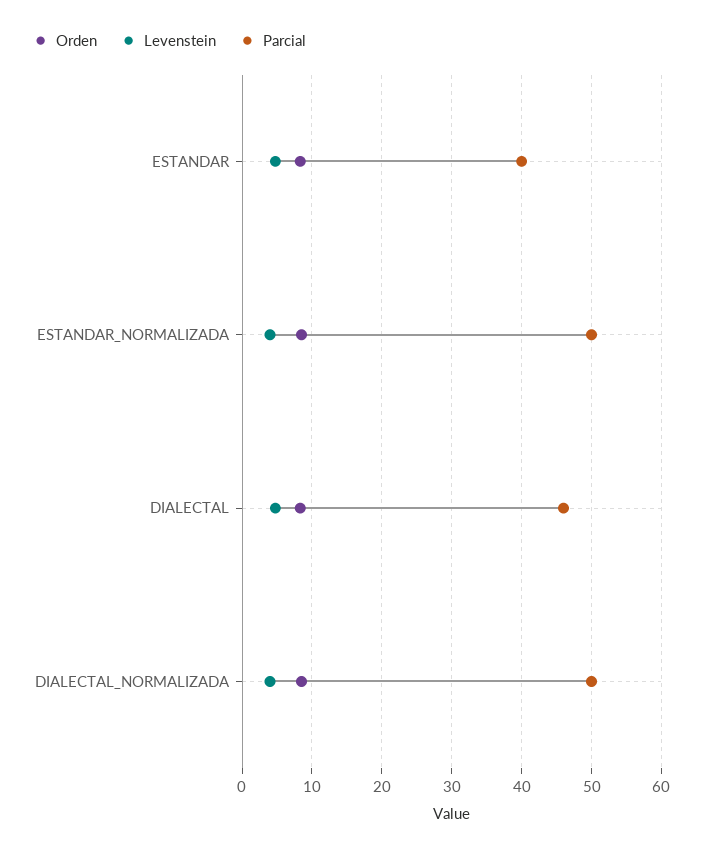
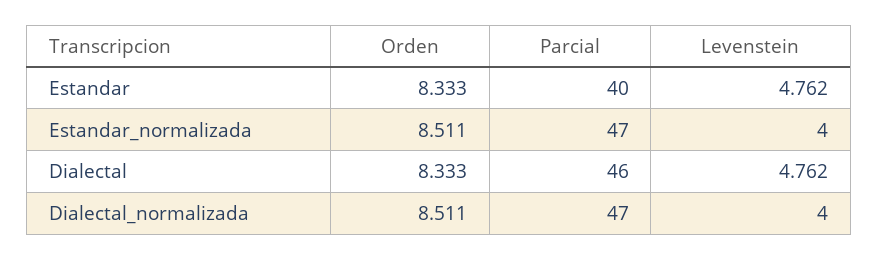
  {
    "Orden": {
      "ESTANDAR": 8.333,
      "ESTANDAR_NORMALIZADA": 8.511,
      "DIALECTAL": 8.333,
      "DIALECTAL_NORMALIZADA": 8.511
    },
    "Levenstein": {
      "ESTANDAR": 4.762,
      "ESTANDAR_NORMALIZADA": 4,
      "DIALECTAL": 4.762,
      "DIALECTAL_NORMALIZADA": 4
    },
    "Parcial": {
      "ESTANDAR": 40,
-     "ESTANDAR_NORMALIZADA": 50,
+     "ESTANDAR_NORMALIZADA": 47,
      "DIALECTAL": 46,
-     "DIALECTAL_NORMALIZADA": 50
+     "DIALECTAL_NORMALIZADA": 47
    }
  }

